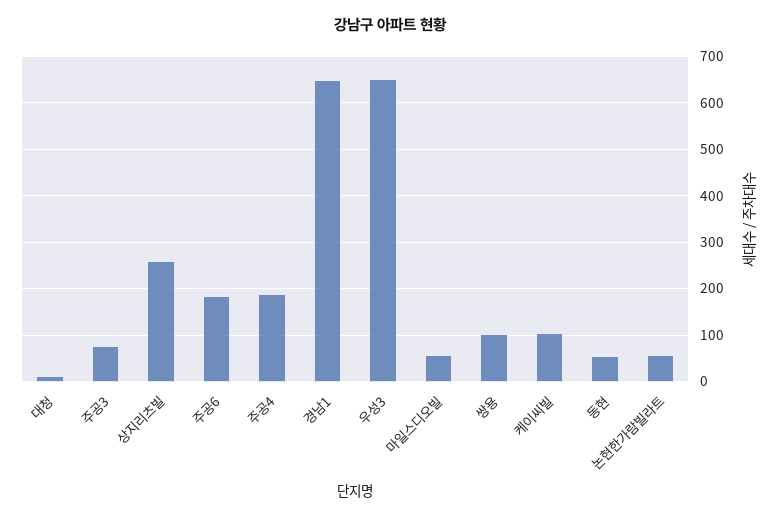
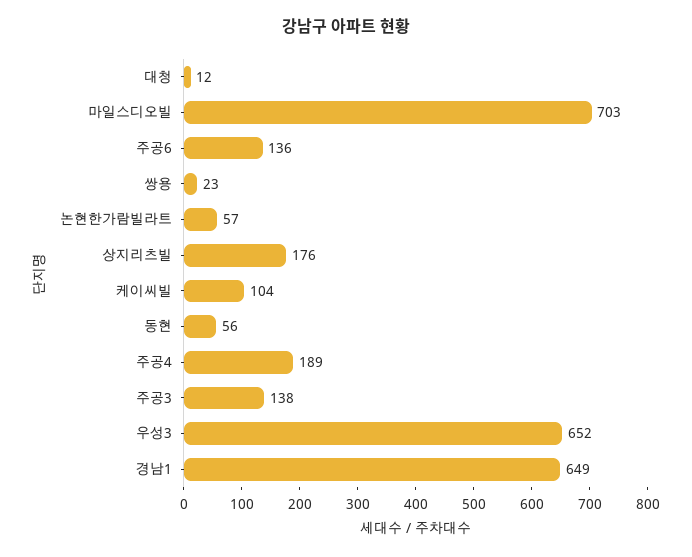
  {
    "대청": 12,
-   "주공3": 80,
+   "주공3": 138,
-   "상지리츠빌": 260,
+   "상지리츠빌": 176,
-   "주공6": 180,
+   "주공6": 136,
    "주공4": 189,
    "경남1": 649,
    "우성3": 652,
-   "마일스디오빌": 60,
+   "마일스디오빌": 703,
-   "쌍용": 100,
+   "쌍용": 23,
    "케이씨빌": 104,
    "동현": 56,
    "논현한가람빌라트": 57
  }

